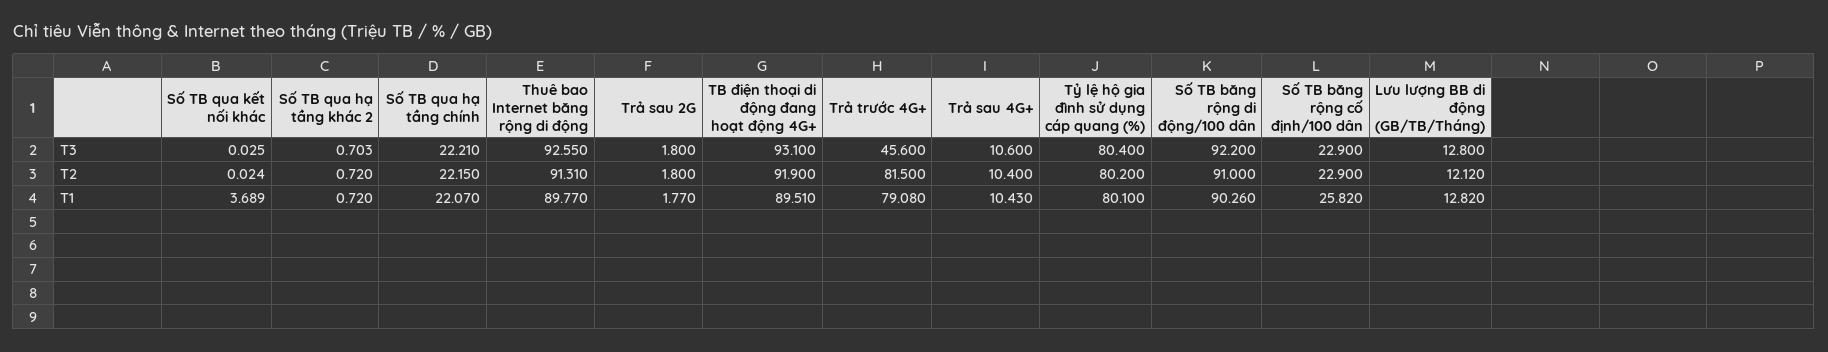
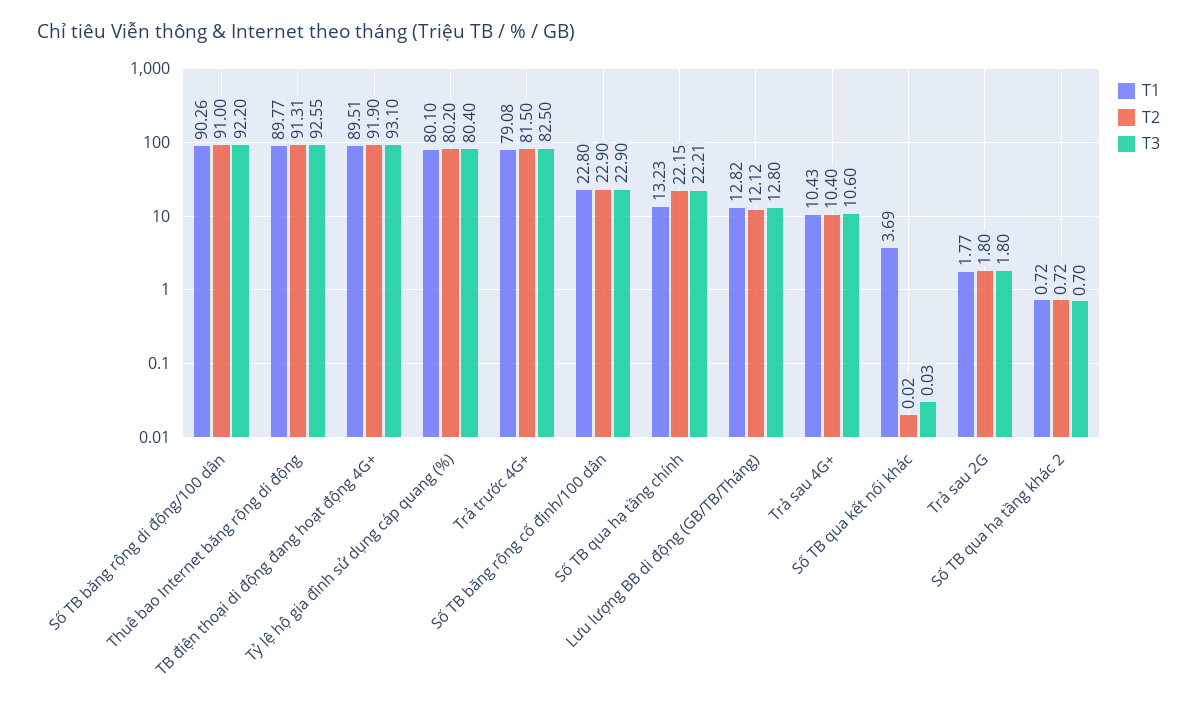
  {
    "T3": {
      "Số TB qua kết nối khác": 0.025,
      "Số TB qua hạ tầng khác 2": 0.703,
      "Số TB qua hạ tầng chính": 22.21,
      "Thuê bao Internet băng rộng di động": 92.55,
      "Trả sau 2G": 1.8,
      "TB điện thoại di động đang hoạt động 4G+": 93.1,
-     "Trả trước 4G+": 45.6,
+     "Trả trước 4G+": 82.5,
      "Trả sau 4G+": 10.6,
      "Tỷ lệ hộ gia đình sử dụng cáp quang (%)": 80.4,
      "Số TB băng rộng di động/100 dân": 92.2,
      "Số TB băng rộng cố định/100 dân": 22.9,
      "Lưu lượng BB di động (GB/TB/Tháng)": 12.8
    },
    "T2": {
      "Số TB qua kết nối khác": 0.024,
      "Số TB qua hạ tầng khác 2": 0.72,
      "Số TB qua hạ tầng chính": 22.15,
      "Thuê bao Internet băng rộng di động": 91.31,
      "Trả sau 2G": 1.8,
      "TB điện thoại di động đang hoạt động 4G+": 91.9,
      "Trả trước 4G+": 81.5,
      "Trả sau 4G+": 10.4,
      "Tỷ lệ hộ gia đình sử dụng cáp quang (%)": 80.2,
      "Số TB băng rộng di động/100 dân": 91,
      "Số TB băng rộng cố định/100 dân": 22.9,
      "Lưu lượng BB di động (GB/TB/Tháng)": 12.12
    },
    "T1": {
      "Số TB qua kết nối khác": 3.689,
      "Số TB qua hạ tầng khác 2": 0.72,
-     "Số TB qua hạ tầng chính": 22.07,
+     "Số TB qua hạ tầng chính": 13.23,
      "Thuê bao Internet băng rộng di động": 89.77,
      "Trả sau 2G": 1.77,
      "TB điện thoại di động đang hoạt động 4G+": 89.51,
      "Trả trước 4G+": 79.08,
      "Trả sau 4G+": 10.43,
      "Tỷ lệ hộ gia đình sử dụng cáp quang (%)": 80.1,
      "Số TB băng rộng di động/100 dân": 90.26,
-     "Số TB băng rộng cố định/100 dân": 25.82,
+     "Số TB băng rộng cố định/100 dân": 22.8,
      "Lưu lượng BB di động (GB/TB/Tháng)": 12.82
    }
  }

